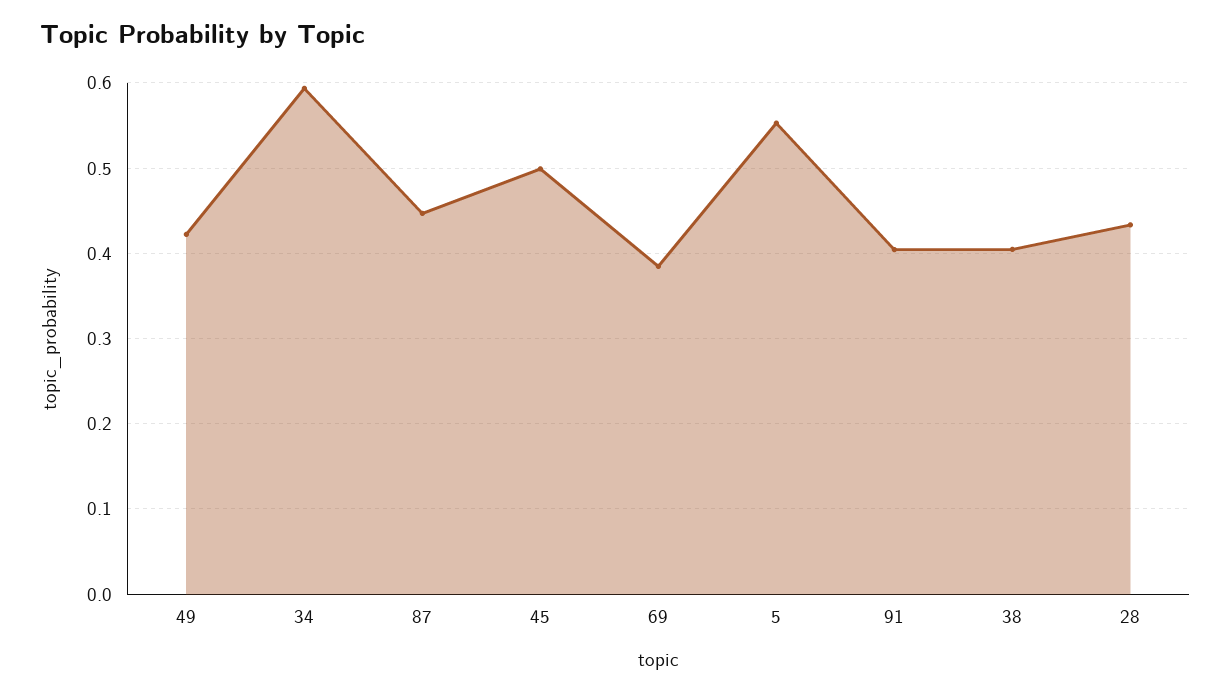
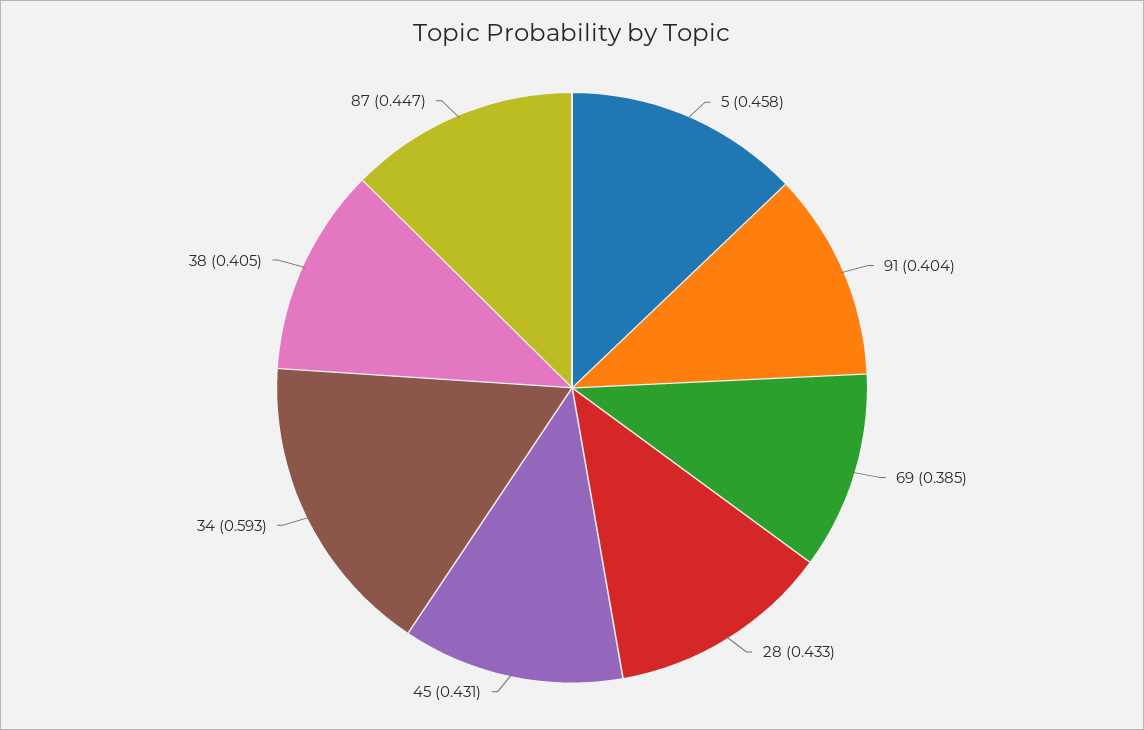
  {
-   "49": 0.42,
    "34": 0.593,
    "87": 0.447,
-   "45": 0.5,
+   "45": 0.431,
    "69": 0.385,
-   "5": 0.55,
+   "5": 0.458,
    "91": 0.404,
    "38": 0.405,
    "28": 0.433
  }

